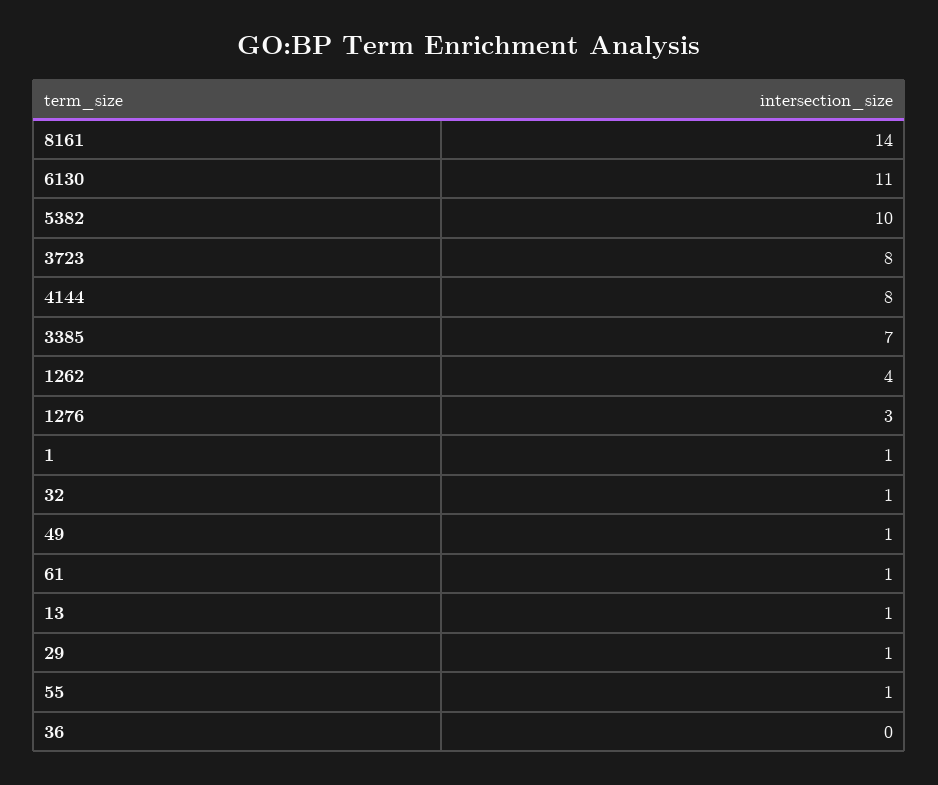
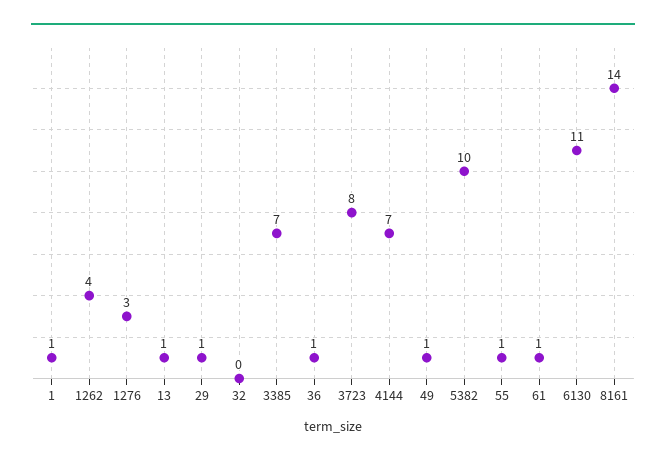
  {
    "8161": 14,
    "6130": 11,
    "5382": 10,
    "3723": 8,
-   "4144": 8,
+   "4144": 7,
    "3385": 7,
    "1262": 4,
    "1276": 3,
    "1": 1,
-   "32": 1,
+   "32": 0,
    "49": 1,
    "61": 1,
    "13": 1,
    "29": 1,
    "55": 1,
-   "36": 0
+   "36": 1
  }

